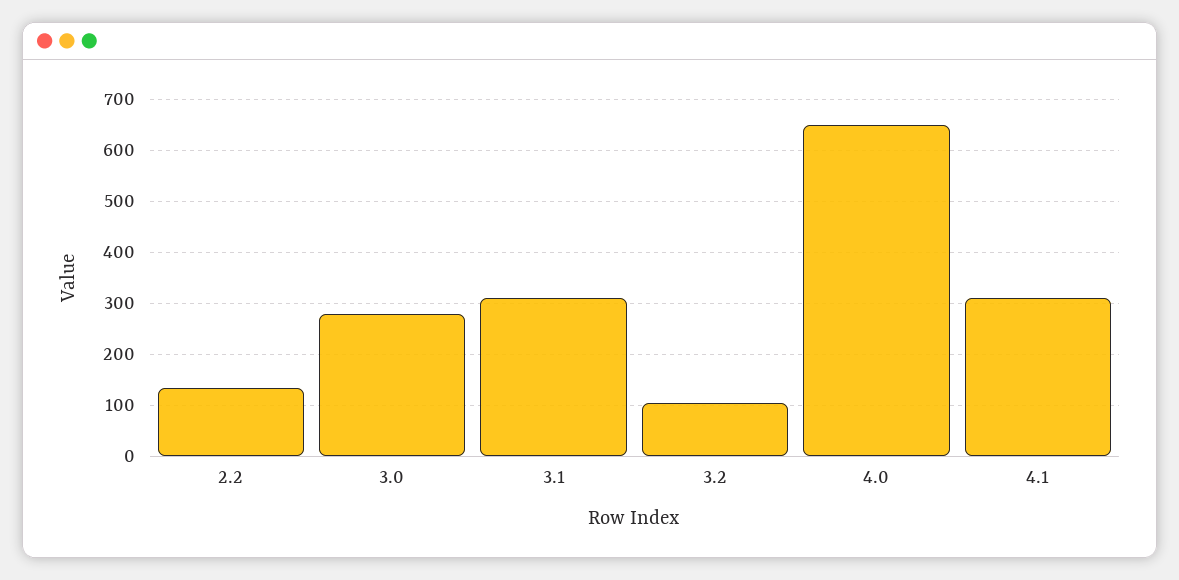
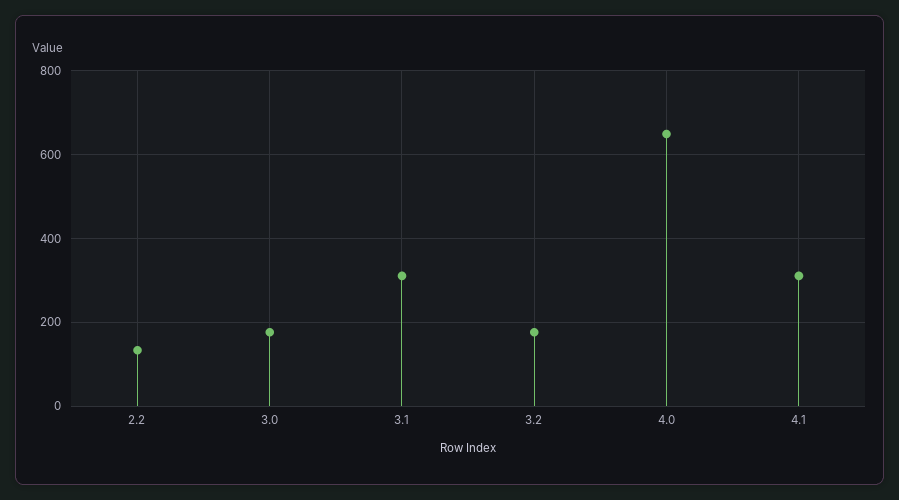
  {
    "2.2": 140,
-   "3.0": 280,
+   "3.0": 180,
    "3.1": 320,
-   "3.2": 100,
+   "3.2": 180,
    "4.0": 640,
    "4.1": 320
  }

